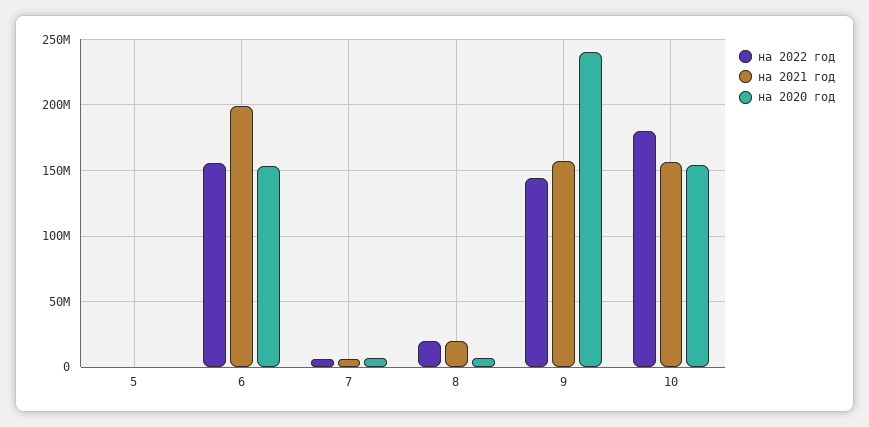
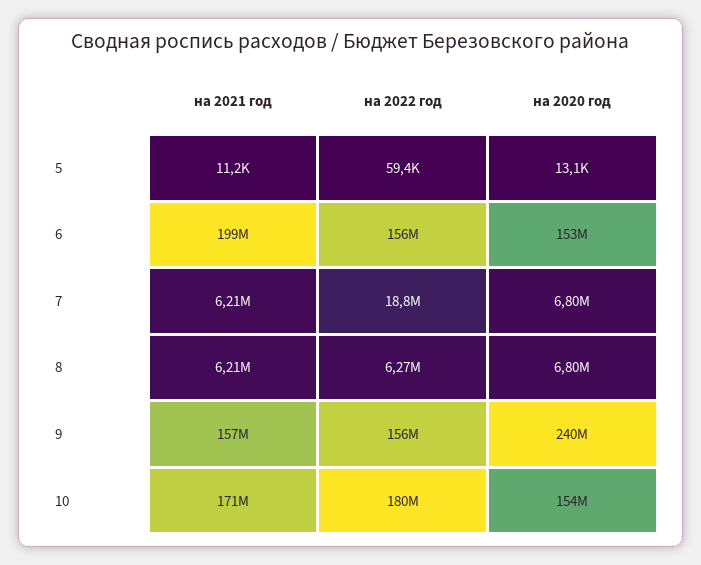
  {
    "на 2022 год": {
      "5": 59400,
      "6": 156000000,
-     "7": 5000000,
+     "7": 18800000,
-     "8": 20000000,
+     "8": 6270000,
-     "9": 145000000,
+     "9": 156000000,
      "10": 180000000
    },
    "на 2021 год": {
      "5": 11200,
      "6": 199000000,
      "7": 6210000,
-     "8": 20000000,
+     "8": 6210000,
      "9": 157000000,
-     "10": 155000000
+     "10": 171000000
    },
    "на 2020 год": {
      "5": 13100,
      "6": 153000000,
      "7": 6800000,
      "8": 6800000,
      "9": 240000000,
      "10": 154000000
    }
  }

